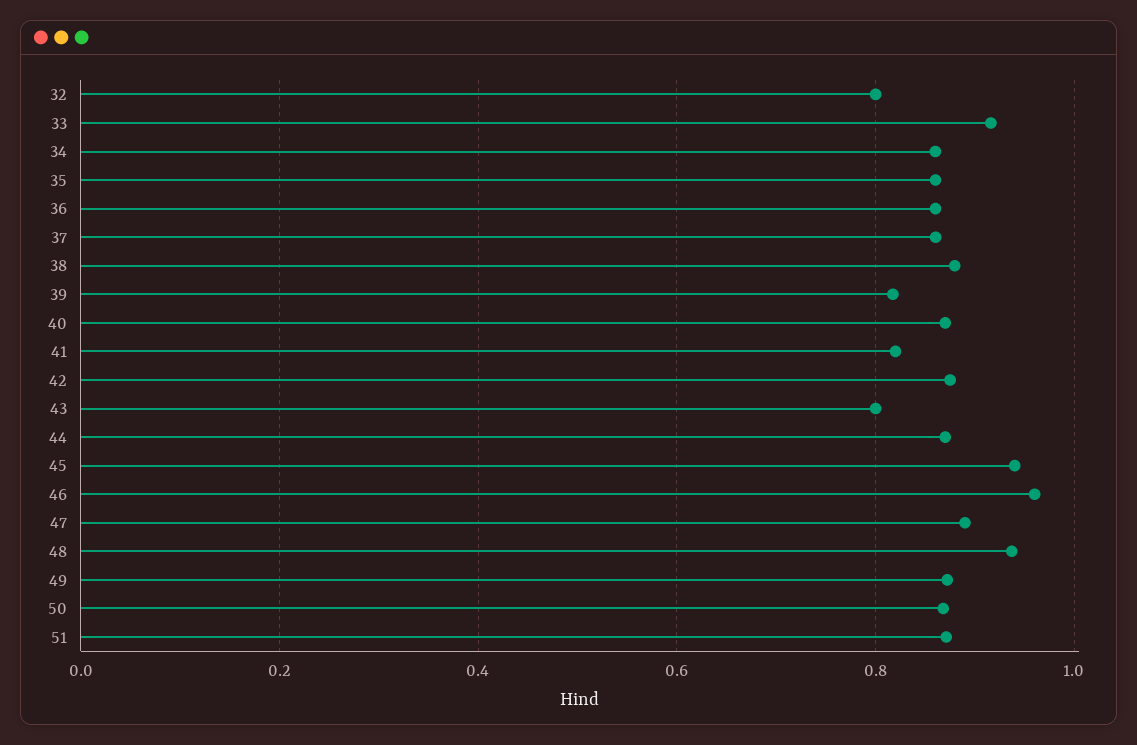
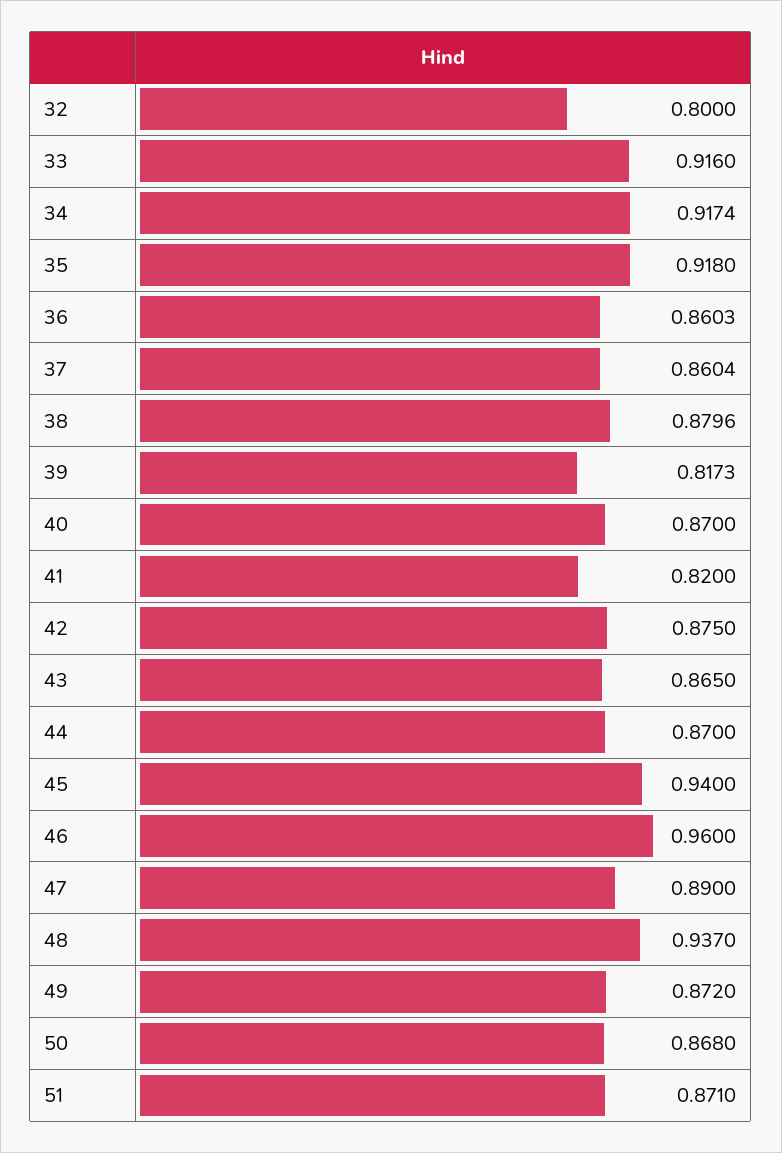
  {
    "32": 0.8,
    "33": 0.916,
-   "34": 0.86,
+   "34": 0.9174,
-   "35": 0.86,
+   "35": 0.918,
    "36": 0.8603,
    "37": 0.8604,
    "38": 0.8796,
    "39": 0.8173,
    "40": 0.87,
    "41": 0.82,
    "42": 0.875,
-   "43": 0.8,
+   "43": 0.865,
    "44": 0.87,
    "45": 0.94,
    "46": 0.96,
    "47": 0.89,
    "48": 0.937,
    "49": 0.872,
    "50": 0.868,
    "51": 0.871
  }

